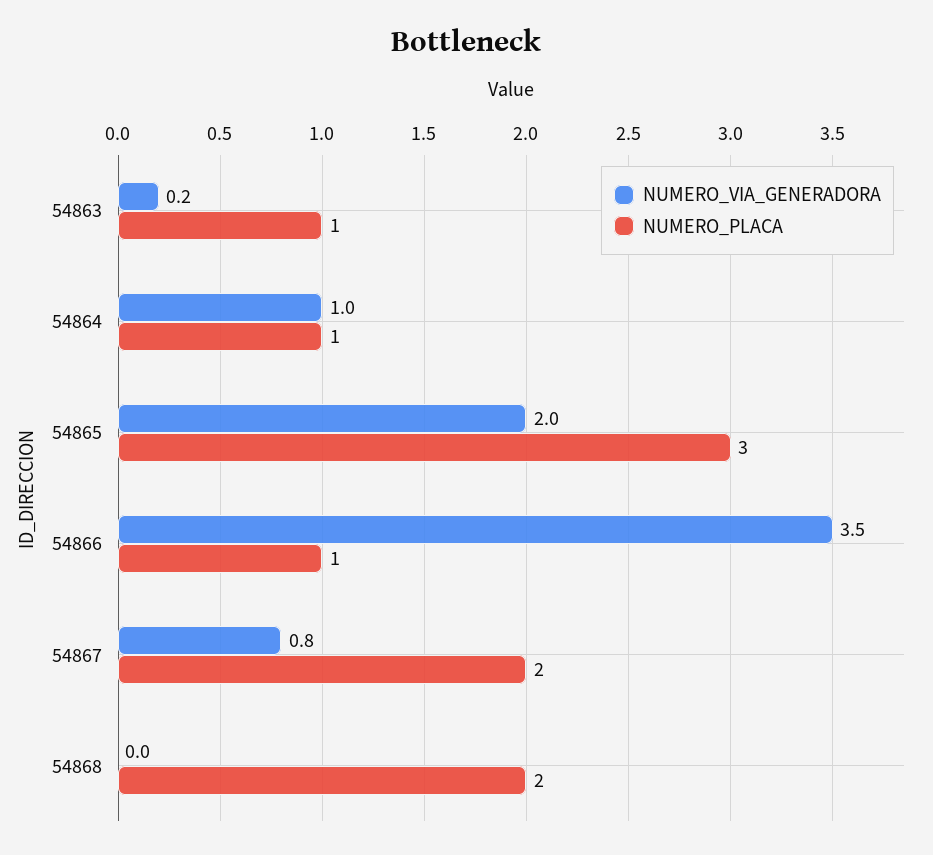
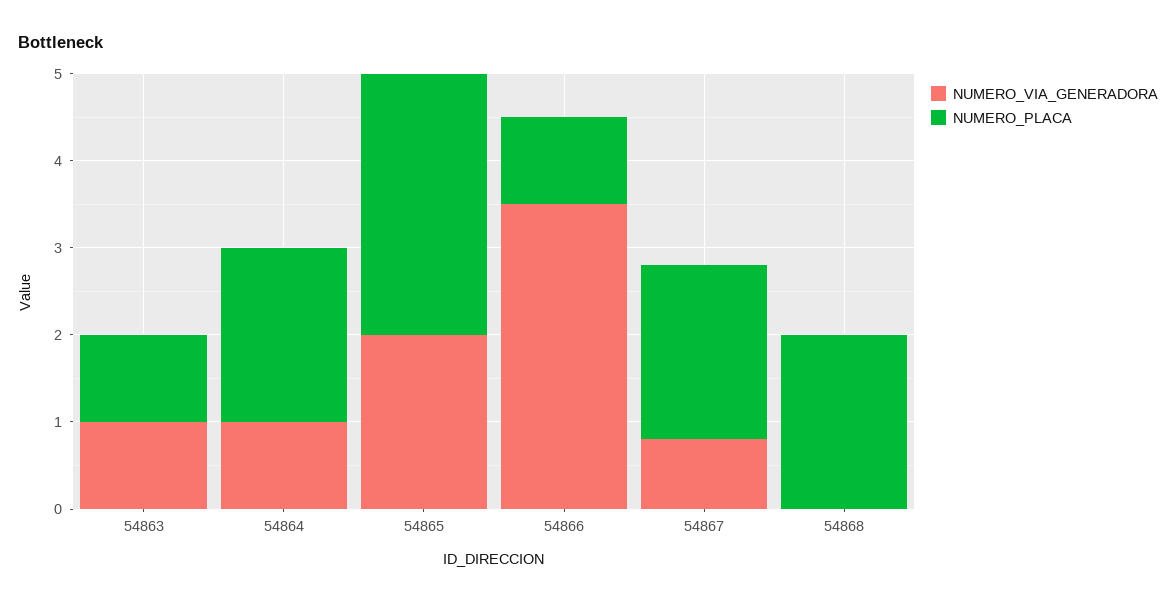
  {
    "NUMERO_VIA_GENERADORA": {
-     "54863": 0.2,
+     "54863": 1,
      "54864": 1,
      "54865": 2,
      "54866": 3.5,
      "54867": 0.8,
      "54868": 0
    },
    "NUMERO_PLACA": {
      "54863": 1,
-     "54864": 1,
+     "54864": 2,
      "54865": 3,
      "54866": 1,
      "54867": 2,
      "54868": 2
    }
  }

